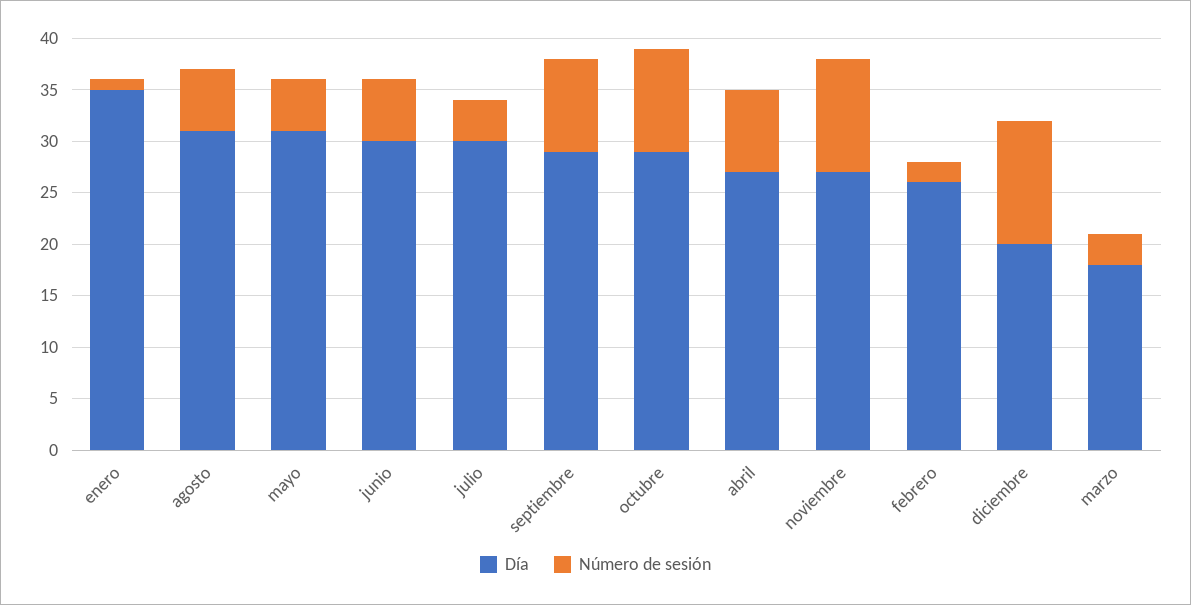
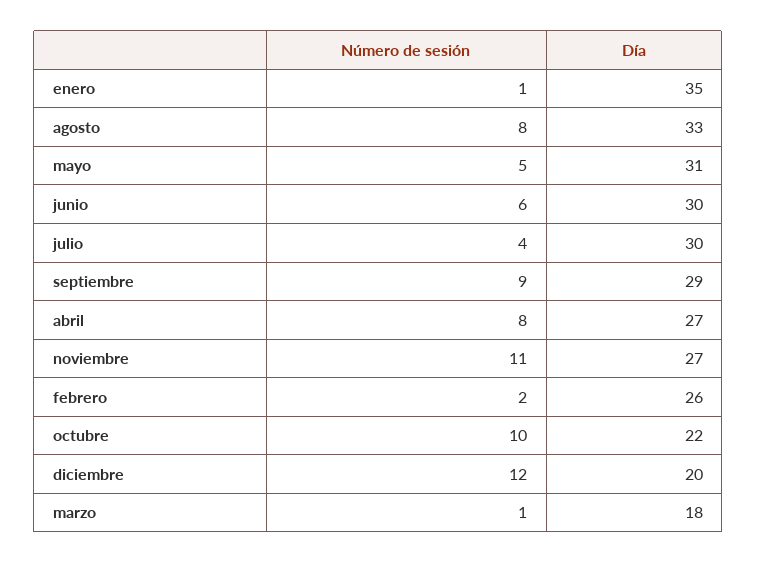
  {
    "Día": {
      "enero": 35,
-     "agosto": 31,
+     "agosto": 33,
      "mayo": 31,
      "junio": 30,
      "julio": 30,
      "septiembre": 29,
-     "octubre": 29,
+     "octubre": 22,
      "abril": 27,
      "noviembre": 27,
      "febrero": 26,
      "diciembre": 20,
      "marzo": 18
    },
    "Número de sesión": {
      "enero": 1,
-     "agosto": 6,
+     "agosto": 8,
      "mayo": 5,
      "junio": 6,
      "julio": 4,
      "septiembre": 9,
      "octubre": 10,
      "abril": 8,
      "noviembre": 11,
      "febrero": 2,
      "diciembre": 12,
-     "marzo": 3
+     "marzo": 1
    }
  }

